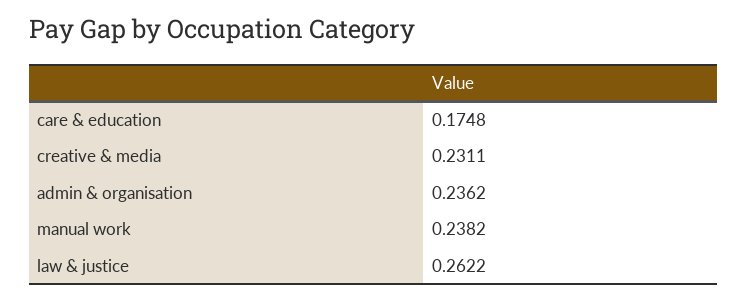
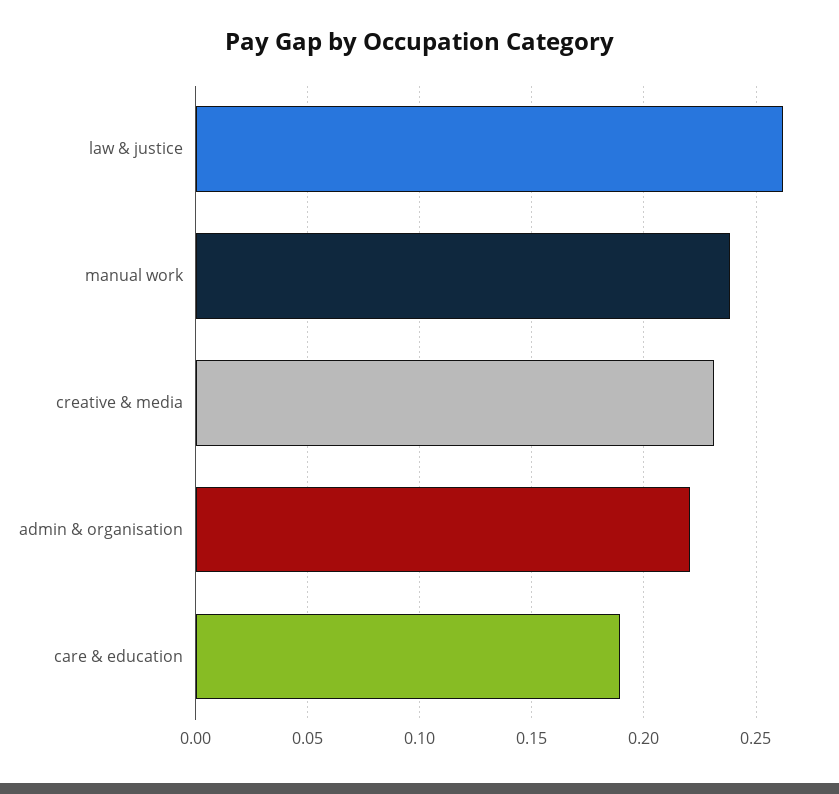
  {
-   "care & education": 0.1748,
+   "care & education": 0.19,
    "creative & media": 0.2311,
-   "admin & organisation": 0.2362,
+   "admin & organisation": 0.22,
    "manual work": 0.2382,
    "law & justice": 0.2622
  }

